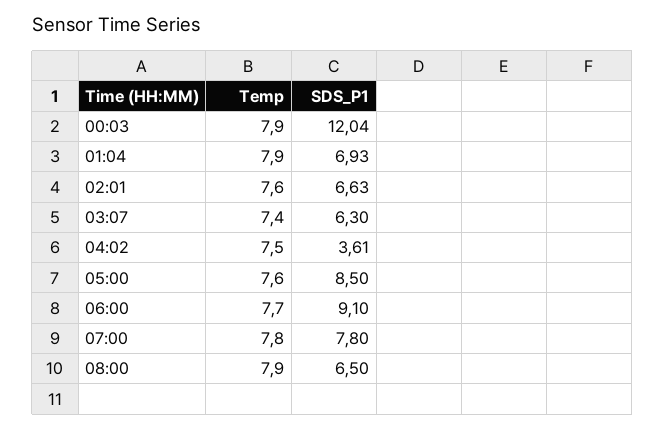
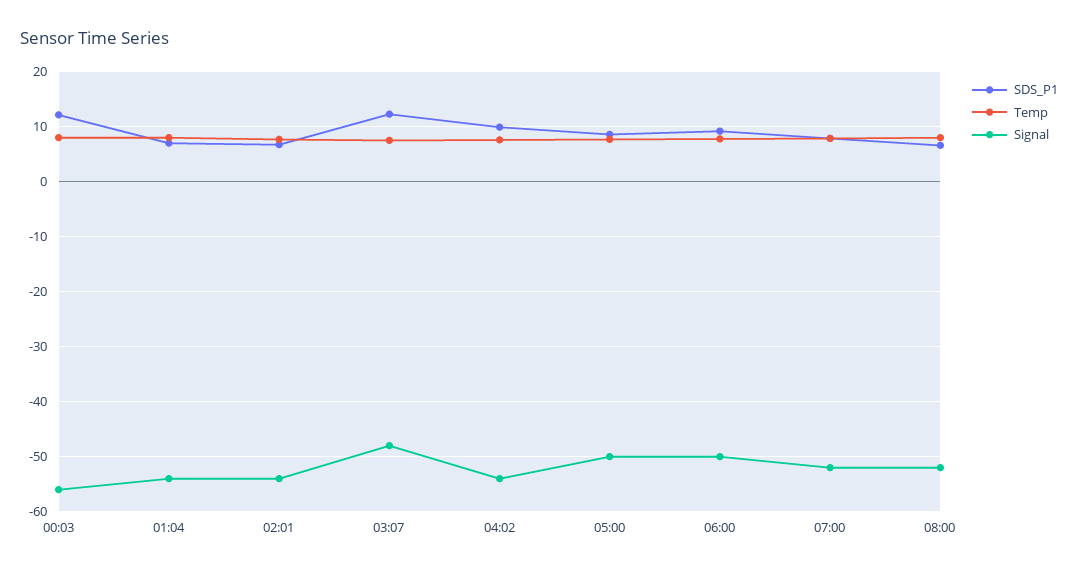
  {
    "Temp": {
      "00:03": 7.9,
      "01:04": 7.9,
      "02:01": 7.6,
      "03:07": 7.4,
      "04:02": 7.5,
      "05:00": 7.6,
      "06:00": 7.7,
      "07:00": 7.8,
      "08:00": 7.9
    },
    "SDS_P1": {
      "00:03": 12.04,
      "01:04": 6.93,
      "02:01": 6.63,
-     "03:07": 6.3,
+     "03:07": 12,
-     "04:02": 3.61,
+     "04:02": 10,
      "05:00": 8.5,
      "06:00": 9.1,
      "07:00": 7.8,
      "08:00": 6.5
-   }
+   },
+   "Signal": {
+     "00:03": -56,
+     "01:04": -54,
+     "02:01": -54,
+     "03:07": -48,
+     "04:02": -54,
+     "05:00": -50,
+     "06:00": -50,
+     "07:00": -52,
+     "08:00": -52
+   }
  }

